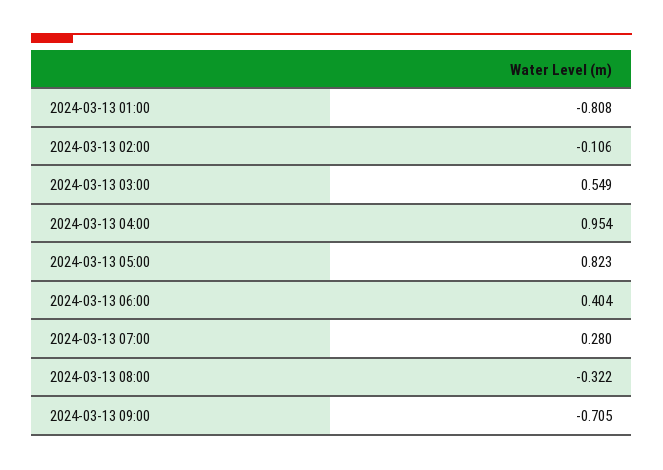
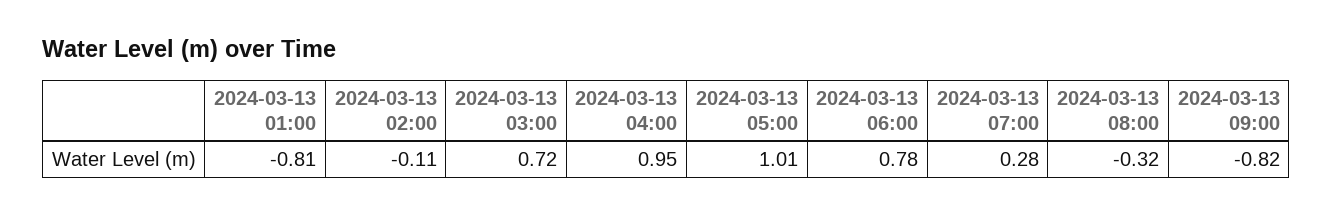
  {
    "2024-03-13 01:00": -0.808,
    "2024-03-13 02:00": -0.106,
-   "2024-03-13 03:00": 0.549,
+   "2024-03-13 03:00": 0.72,
    "2024-03-13 04:00": 0.954,
-   "2024-03-13 05:00": 0.823,
+   "2024-03-13 05:00": 1.01,
-   "2024-03-13 06:00": 0.404,
+   "2024-03-13 06:00": 0.78,
    "2024-03-13 07:00": 0.28,
    "2024-03-13 08:00": -0.322,
-   "2024-03-13 09:00": -0.705
+   "2024-03-13 09:00": -0.82
  }

